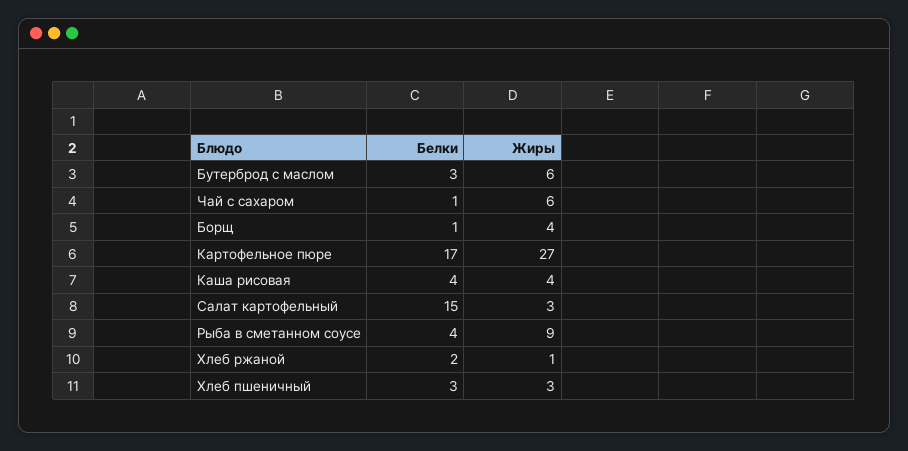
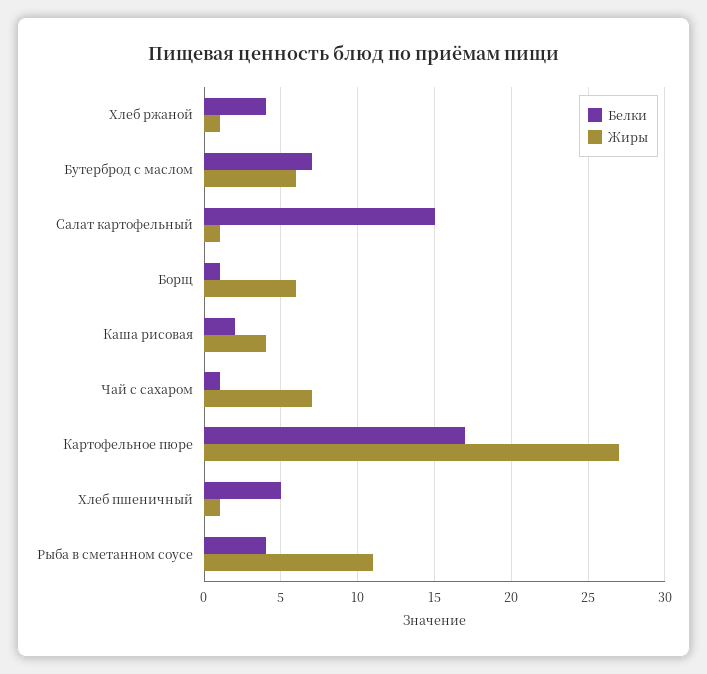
  {
    "Белки": {
-     "Бутерброд с маслом": 3,
+     "Бутерброд с маслом": 7,
      "Чай с сахаром": 1,
      "Борщ": 1,
      "Картофельное пюре": 17,
-     "Каша рисовая": 4,
+     "Каша рисовая": 2,
      "Салат картофельный": 15,
      "Рыба в сметанном соусе": 4,
-     "Хлеб ржаной": 2,
+     "Хлеб ржаной": 4,
-     "Хлеб пшеничный": 3
+     "Хлеб пшеничный": 5
    },
    "Жиры": {
      "Бутерброд с маслом": 6,
-     "Чай с сахаром": 6,
+     "Чай с сахаром": 7,
-     "Борщ": 4,
+     "Борщ": 6,
      "Картофельное пюре": 27,
      "Каша рисовая": 4,
-     "Салат картофельный": 3,
+     "Салат картофельный": 1,
-     "Рыба в сметанном соусе": 9,
+     "Рыба в сметанном соусе": 11,
      "Хлеб ржаной": 1,
-     "Хлеб пшеничный": 3
+     "Хлеб пшеничный": 1
    }
  }

